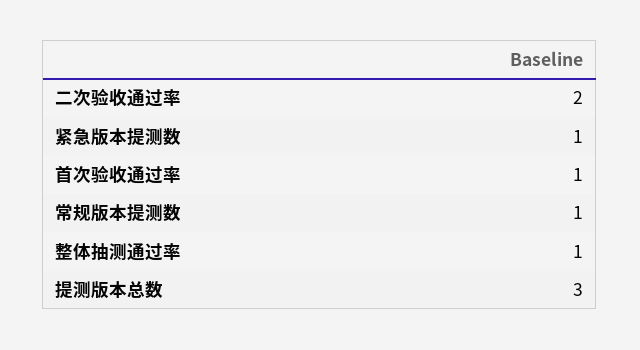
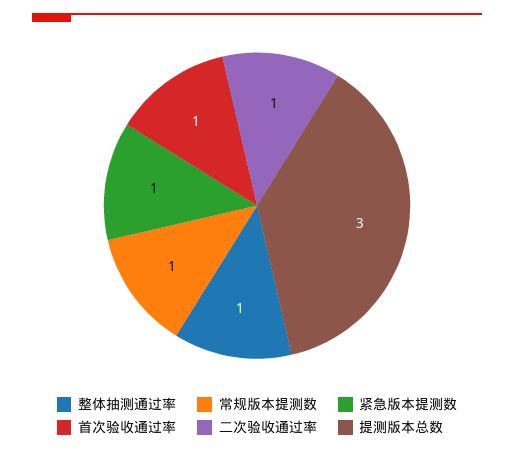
  {
-   "二次验收通过率": 2,
+   "二次验收通过率": 1,
    "紧急版本提测数": 1,
    "首次验收通过率": 1,
    "常规版本提测数": 1,
    "整体抽测通过率": 1,
    "提测版本总数": 3
  }

